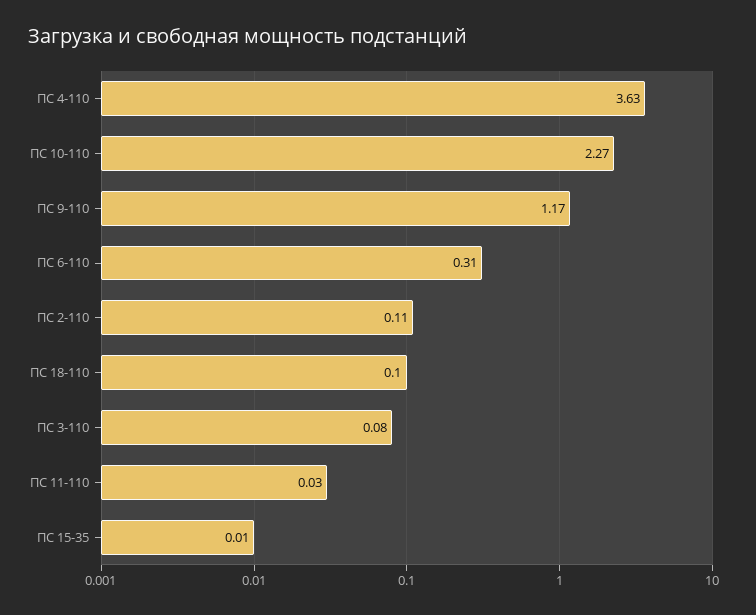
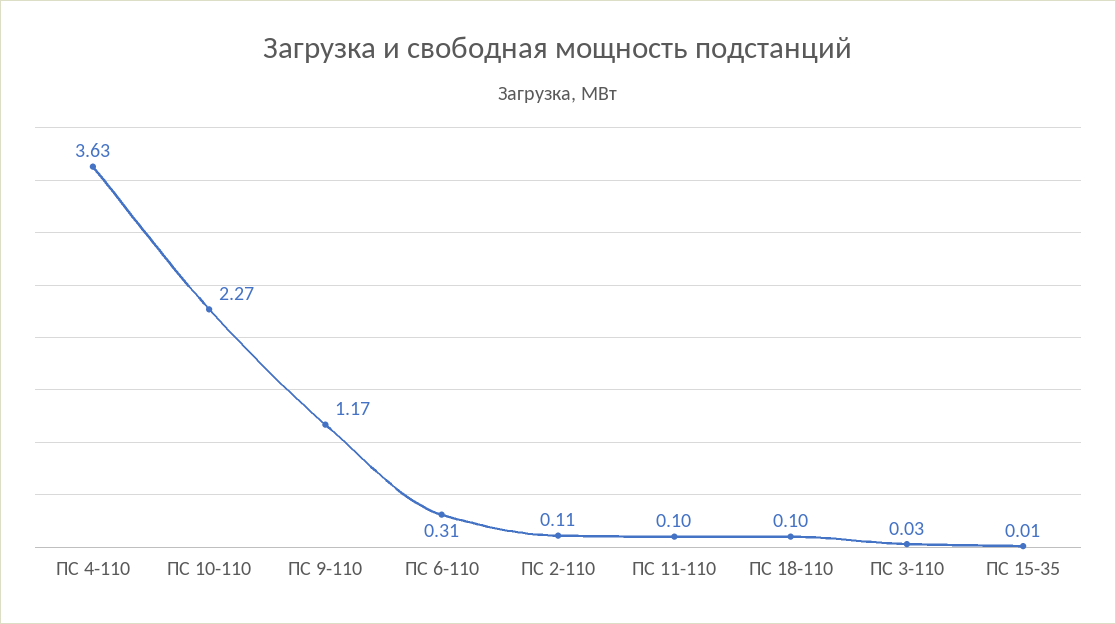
  {
    "ПС 4-110": 3.63,
    "ПС 10-110": 2.27,
    "ПС 9-110": 1.17,
    "ПС 6-110": 0.31,
    "ПС 2-110": 0.11,
    "ПС 18-110": 0.1,
-   "ПС 3-110": 0.08,
+   "ПС 3-110": 0.03,
-   "ПС 11-110": 0.03,
+   "ПС 11-110": 0.1,
    "ПС 15-35": 0.01
  }

